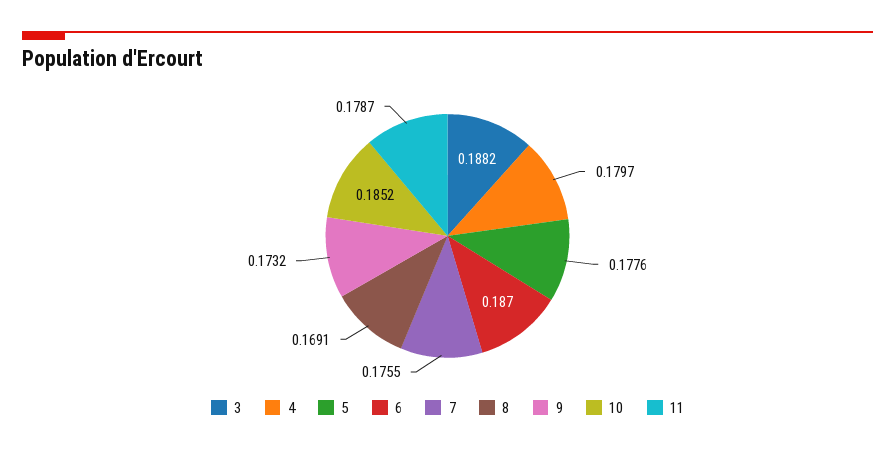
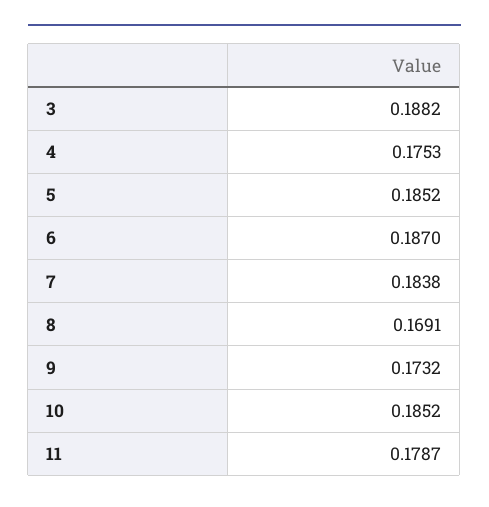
  {
    "3": 0.1882,
-   "4": 0.1797,
+   "4": 0.1753,
-   "5": 0.1776,
+   "5": 0.1852,
    "6": 0.187,
-   "7": 0.1755,
+   "7": 0.1838,
    "8": 0.1691,
    "9": 0.1732,
    "10": 0.1852,
    "11": 0.1787
  }

